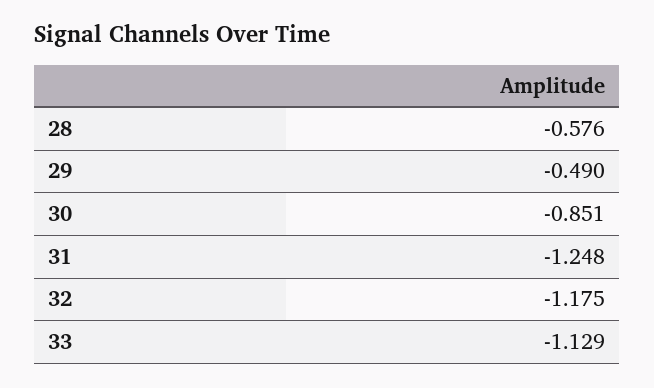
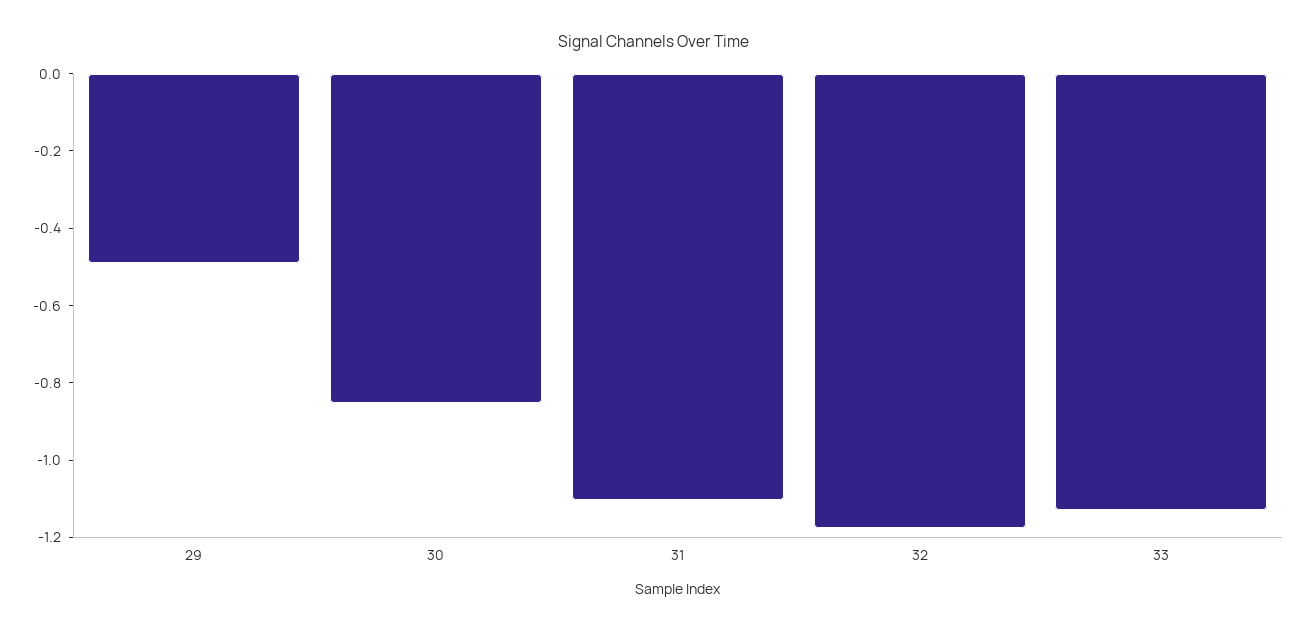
  {
-   "28": -0.576,
    "29": -0.49,
    "30": -0.851,
-   "31": -1.248,
+   "31": -1.1,
    "32": -1.175,
    "33": -1.129
  }

